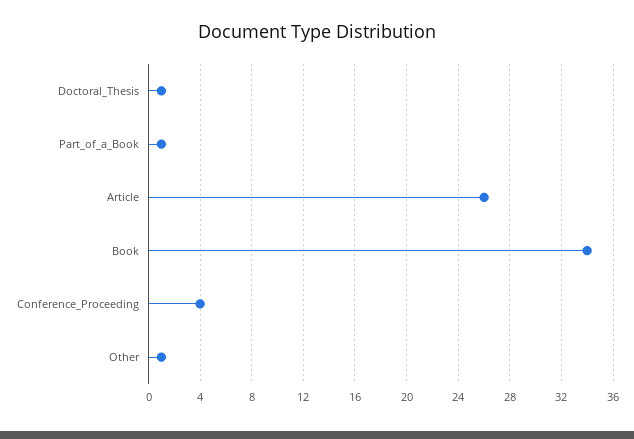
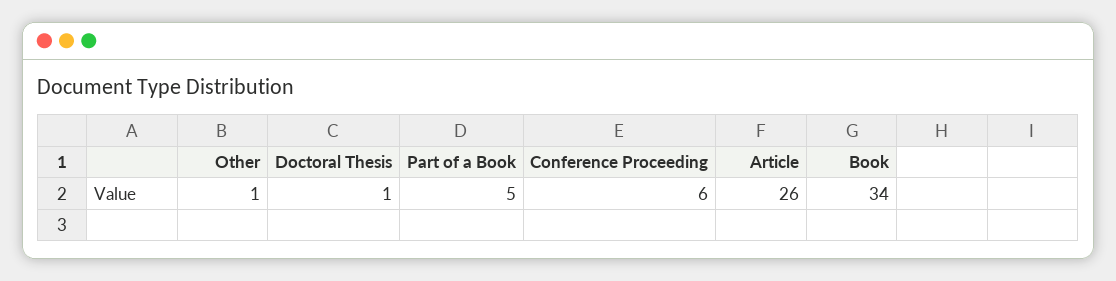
  {
    "Doctoral_Thesis": 1,
-   "Part_of_a_Book": 1,
+   "Part_of_a_Book": 5,
    "Article": 26,
    "Book": 34,
-   "Conference_Proceeding": 4,
+   "Conference_Proceeding": 6,
    "Other": 1
  }

